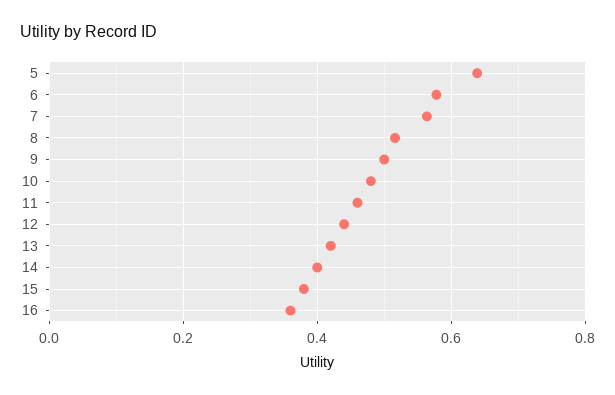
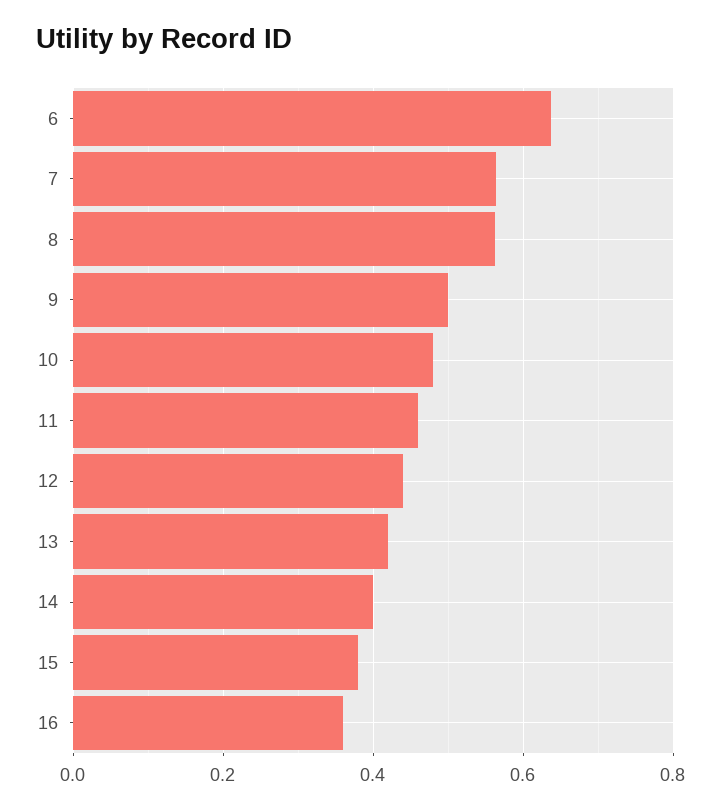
  {
-   "5": 0.64,
-   "6": 0.58,
+   "6": 0.64,
    "7": 0.56,
-   "8": 0.52,
+   "8": 0.56,
    "9": 0.5,
    "10": 0.48,
    "11": 0.46,
    "12": 0.44,
    "13": 0.42,
    "14": 0.4,
    "15": 0.38,
    "16": 0.36
  }

